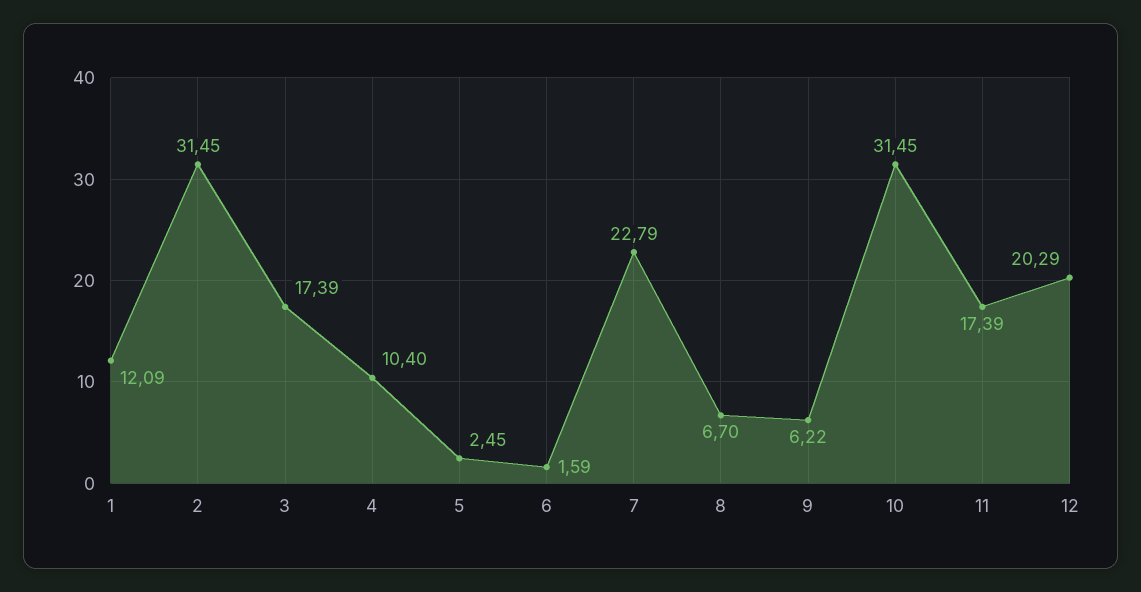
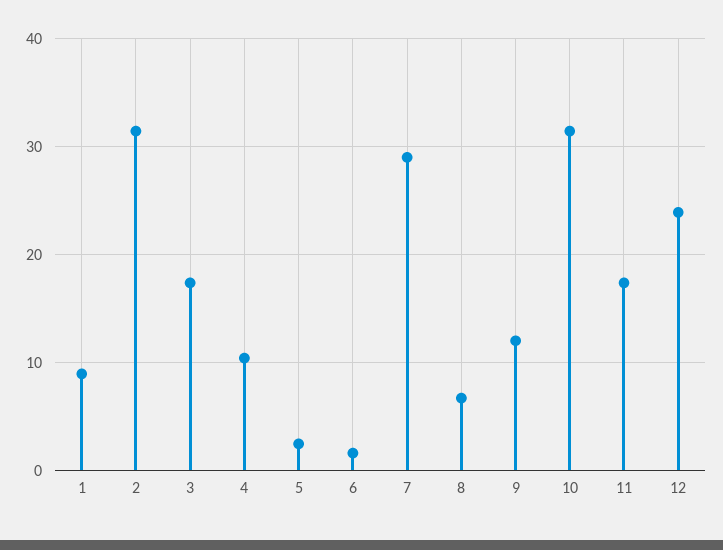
  {
-   "1": 12.09,
+   "1": 9,
    "2": 31.45,
    "3": 17.39,
    "4": 10.4,
    "5": 2.45,
    "6": 1.59,
-   "7": 22.79,
+   "7": 29,
    "8": 6.7,
-   "9": 6.22,
+   "9": 12,
    "10": 31.45,
    "11": 17.39,
-   "12": 20.29
+   "12": 24
  }

